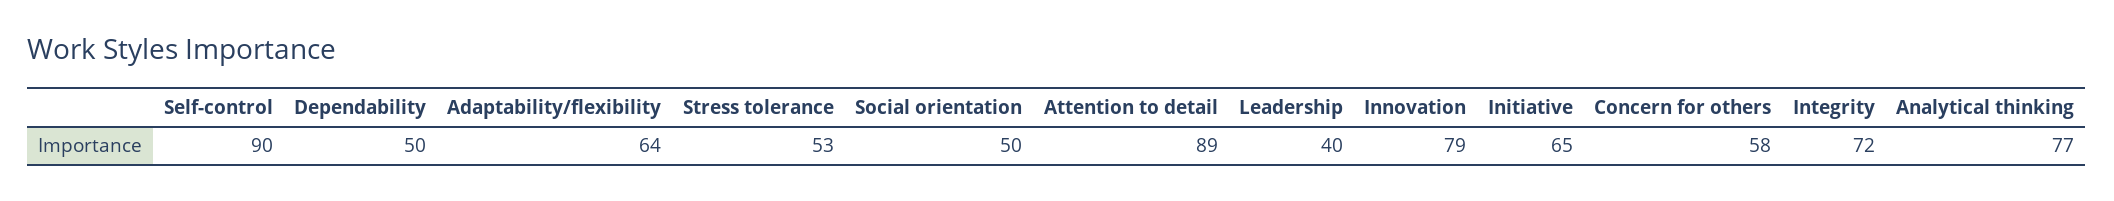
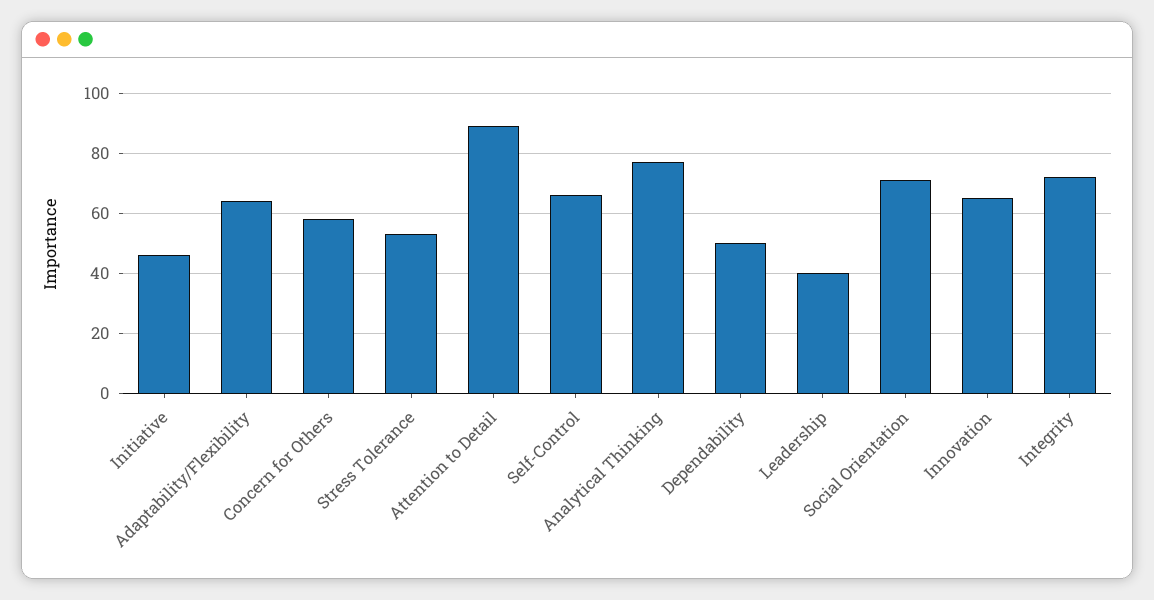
  {
-   "Self-control": 90,
+   "Self-control": 65,
    "Dependability": 50,
    "Adaptability/flexibility": 64,
    "Stress tolerance": 53,
-   "Social orientation": 50,
+   "Social orientation": 70,
    "Attention to detail": 89,
    "Leadership": 40,
-   "Innovation": 79,
+   "Innovation": 65,
-   "Initiative": 65,
+   "Initiative": 45,
    "Concern for others": 58,
    "Integrity": 72,
    "Analytical thinking": 77
  }

